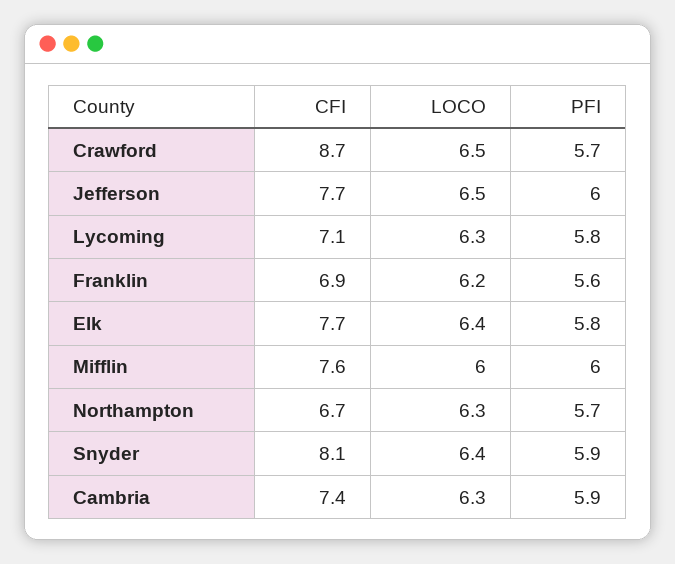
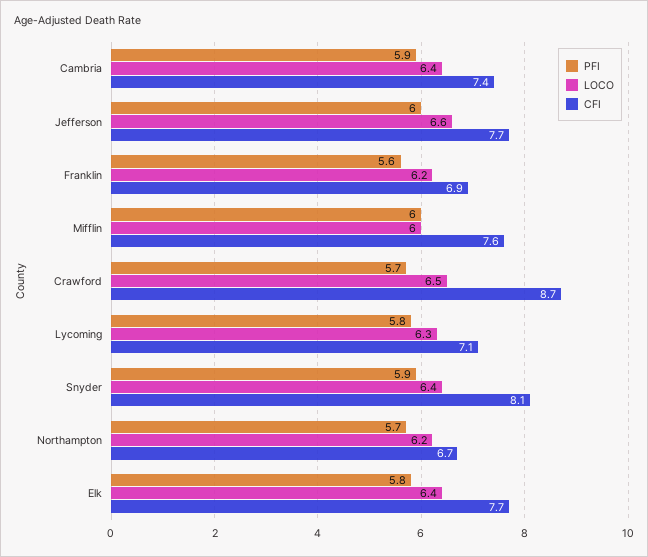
  {
    "CFI": {
      "Crawford": 8.7,
      "Jefferson": 7.7,
      "Lycoming": 7.1,
      "Franklin": 6.9,
      "Elk": 7.7,
      "Mifflin": 7.6,
      "Northampton": 6.7,
      "Snyder": 8.1,
      "Cambria": 7.4
    },
    "LOCO": {
      "Crawford": 6.5,
-     "Jefferson": 6.5,
+     "Jefferson": 6.6,
      "Lycoming": 6.3,
      "Franklin": 6.2,
      "Elk": 6.4,
      "Mifflin": 6,
-     "Northampton": 6.3,
+     "Northampton": 6.2,
      "Snyder": 6.4,
-     "Cambria": 6.3
+     "Cambria": 6.4
    },
    "PFI": {
      "Crawford": 5.7,
      "Jefferson": 6,
      "Lycoming": 5.8,
      "Franklin": 5.6,
      "Elk": 5.8,
      "Mifflin": 6,
      "Northampton": 5.7,
      "Snyder": 5.9,
      "Cambria": 5.9
    }
  }

